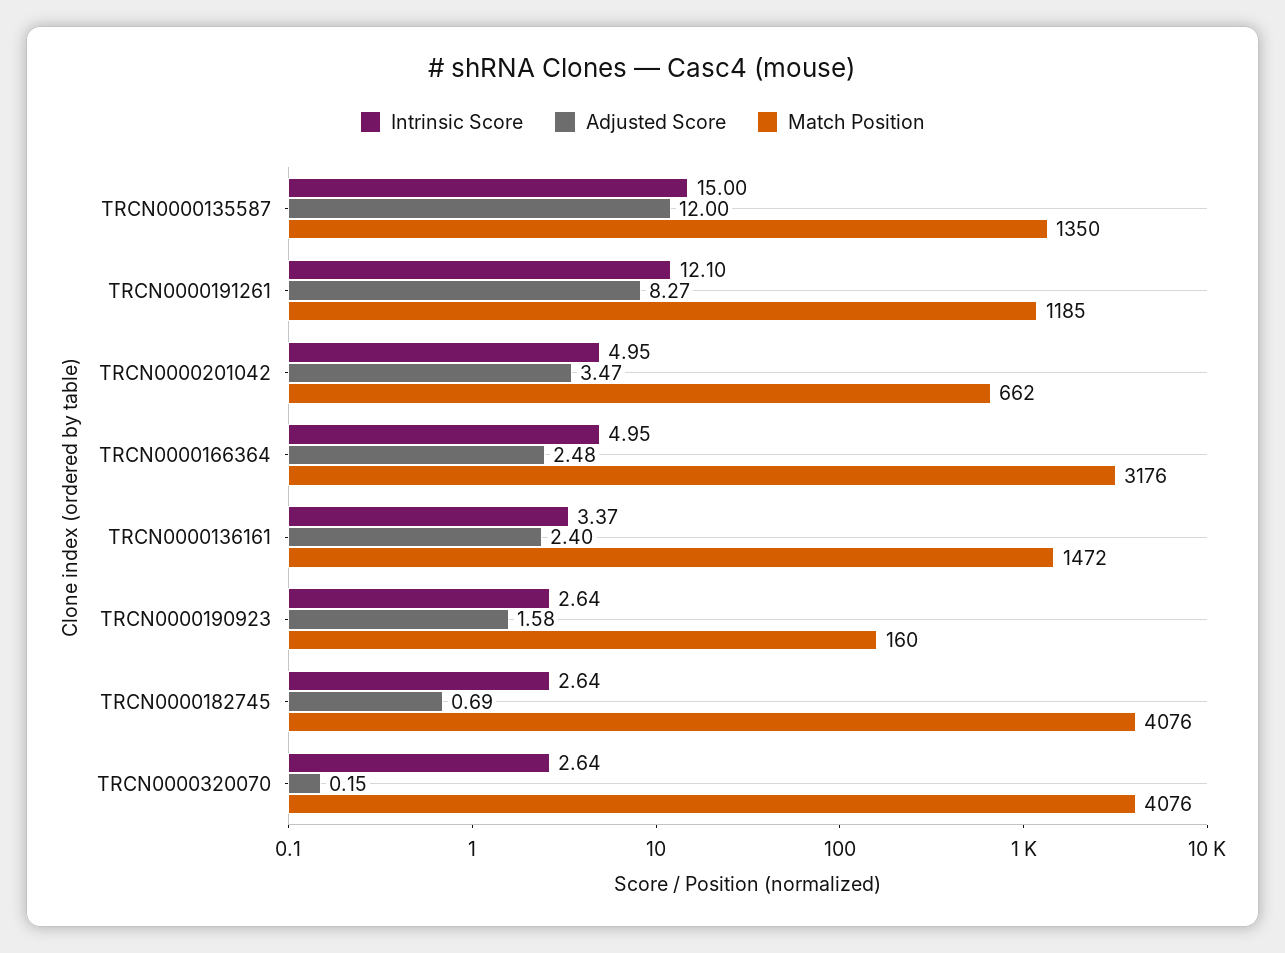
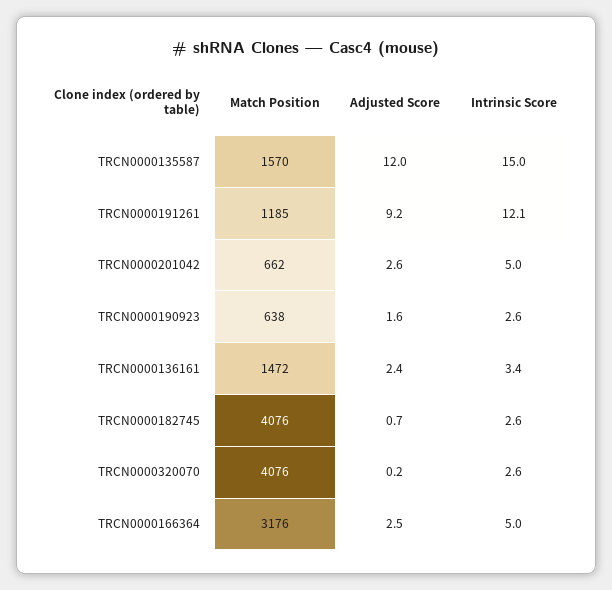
  {
    "Intrinsic Score": {
      "TRCN0000135587": 15,
      "TRCN0000191261": 12.1,
      "TRCN0000201042": 4.95,
      "TRCN0000166364": 4.95,
      "TRCN0000136161": 3.37,
      "TRCN0000190923": 2.64,
      "TRCN0000182745": 2.64,
      "TRCN0000320070": 2.64
    },
    "Adjusted Score": {
      "TRCN0000135587": 12,
-     "TRCN0000191261": 8.27,
+     "TRCN0000191261": 9.2,
-     "TRCN0000201042": 3.47,
+     "TRCN0000201042": 2.6,
      "TRCN0000166364": 2.48,
      "TRCN0000136161": 2.4,
      "TRCN0000190923": 1.58,
      "TRCN0000182745": 0.69,
      "TRCN0000320070": 0.15
    },
    "Match Position": {
-     "TRCN0000135587": 1350,
+     "TRCN0000135587": 1570,
      "TRCN0000191261": 1185,
      "TRCN0000201042": 662,
      "TRCN0000166364": 3176,
      "TRCN0000136161": 1472,
-     "TRCN0000190923": 160,
+     "TRCN0000190923": 638,
      "TRCN0000182745": 4076,
      "TRCN0000320070": 4076
    }
  }

